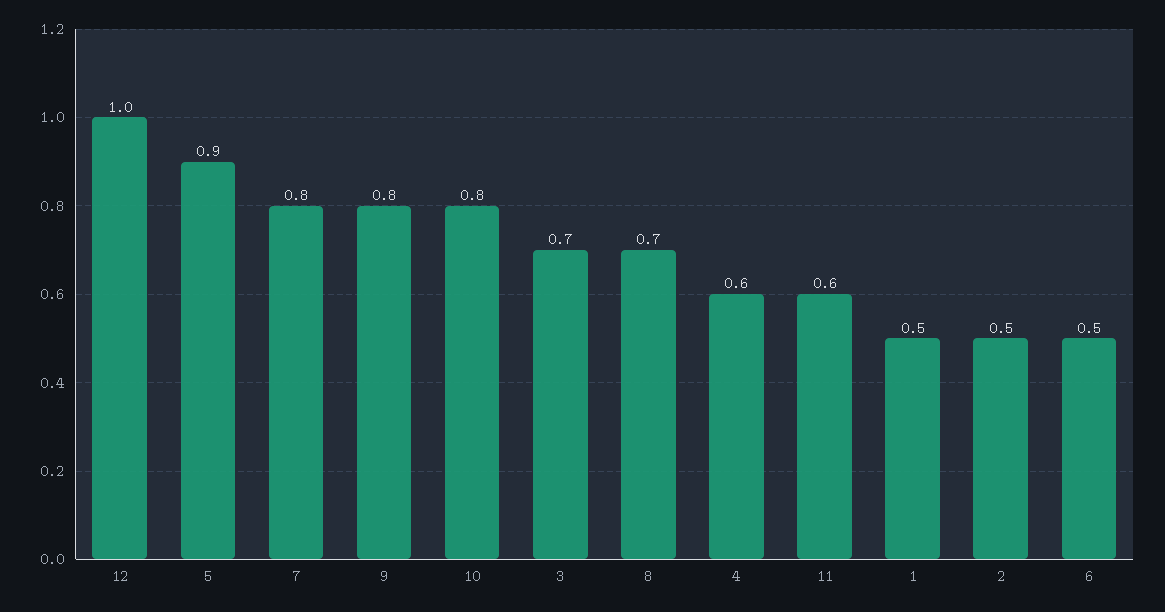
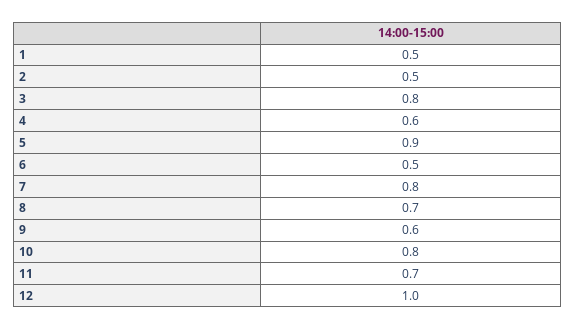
  {
    "12": 1,
    "5": 0.9,
    "7": 0.8,
-   "9": 0.8,
+   "9": 0.6,
    "10": 0.8,
-   "3": 0.7,
+   "3": 0.8,
    "8": 0.7,
    "4": 0.6,
-   "11": 0.6,
+   "11": 0.7,
    "1": 0.5,
    "2": 0.5,
    "6": 0.5
  }

